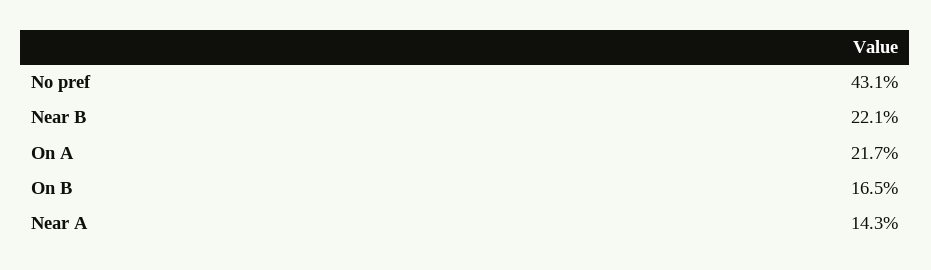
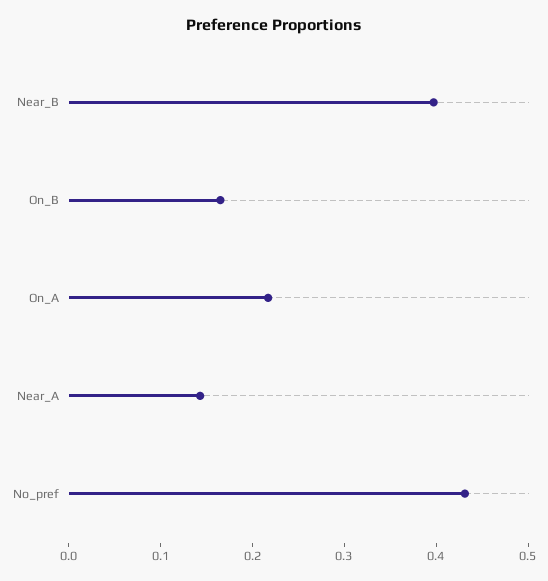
  {
    "No pref": 0.431,
-   "Near B": 0.221,
+   "Near B": 0.4,
    "On A": 0.217,
    "On B": 0.165,
    "Near A": 0.143
  }

